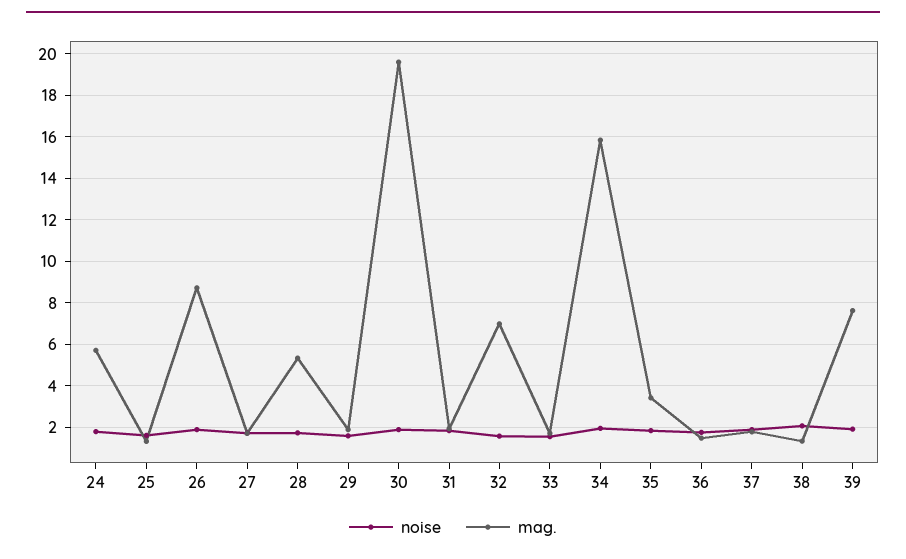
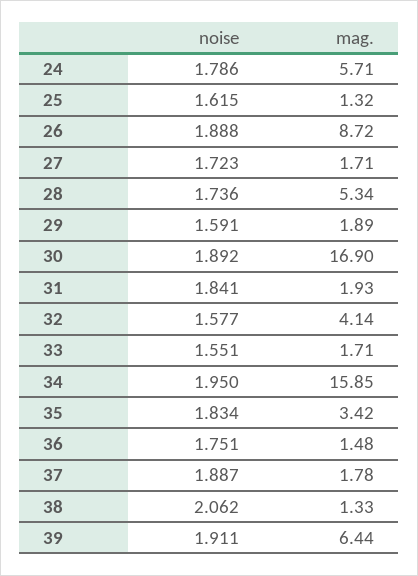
  {
    "noise": {
      "24": 1.786,
      "25": 1.615,
      "26": 1.888,
      "27": 1.723,
      "28": 1.736,
      "29": 1.591,
      "30": 1.892,
      "31": 1.841,
      "32": 1.577,
      "33": 1.551,
      "34": 1.95,
      "35": 1.834,
      "36": 1.751,
      "37": 1.887,
      "38": 2.062,
      "39": 1.911
    },
    "mag.": {
      "24": 5.71,
      "25": 1.32,
      "26": 8.72,
      "27": 1.71,
      "28": 5.34,
      "29": 1.89,
-     "30": 19.5,
+     "30": 16.9,
      "31": 1.93,
-     "32": 7,
+     "32": 4.14,
      "33": 1.71,
      "34": 15.85,
      "35": 3.42,
      "36": 1.48,
      "37": 1.78,
      "38": 1.33,
-     "39": 7.5
+     "39": 6.44
    }
  }

